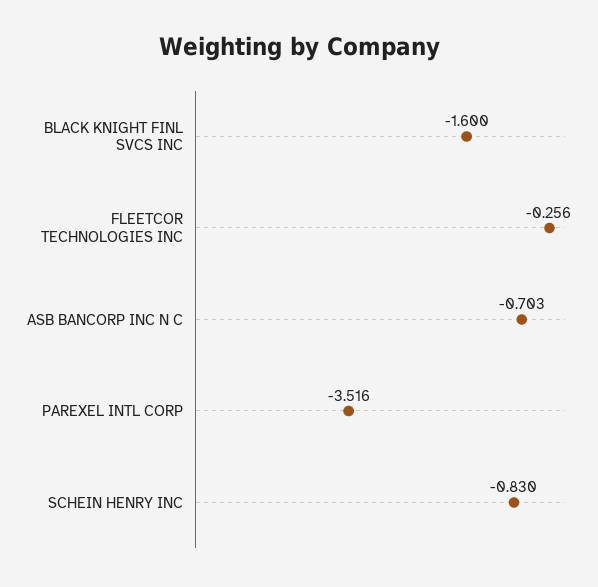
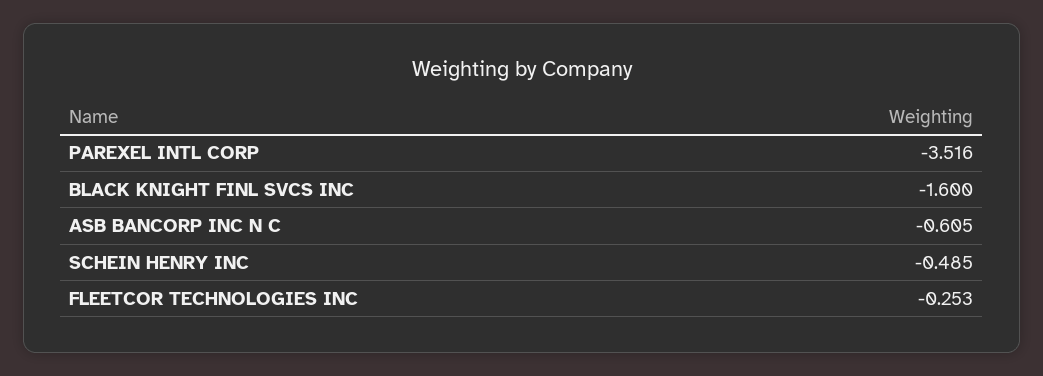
  {
    "BLACK KNIGHT FINL SVCS INC": -1.6,
-   "FLEETCOR TECHNOLOGIES INC": -0.256,
+   "FLEETCOR TECHNOLOGIES INC": -0.253,
-   "ASB BANCORP INC N C": -0.703,
+   "ASB BANCORP INC N C": -0.605,
    "PAREXEL INTL CORP": -3.516,
-   "SCHEIN HENRY INC": -0.83
+   "SCHEIN HENRY INC": -0.485
  }

